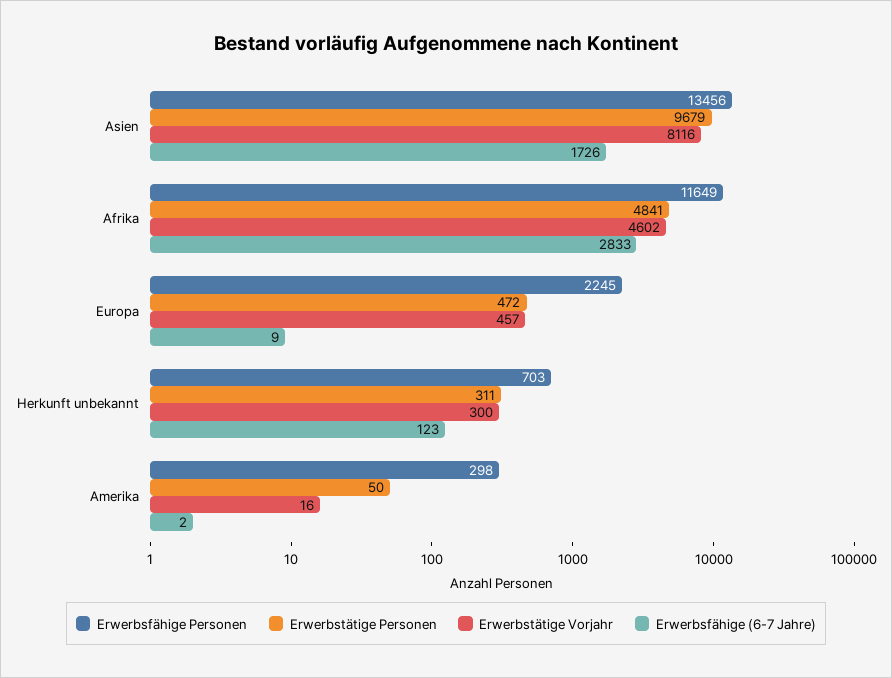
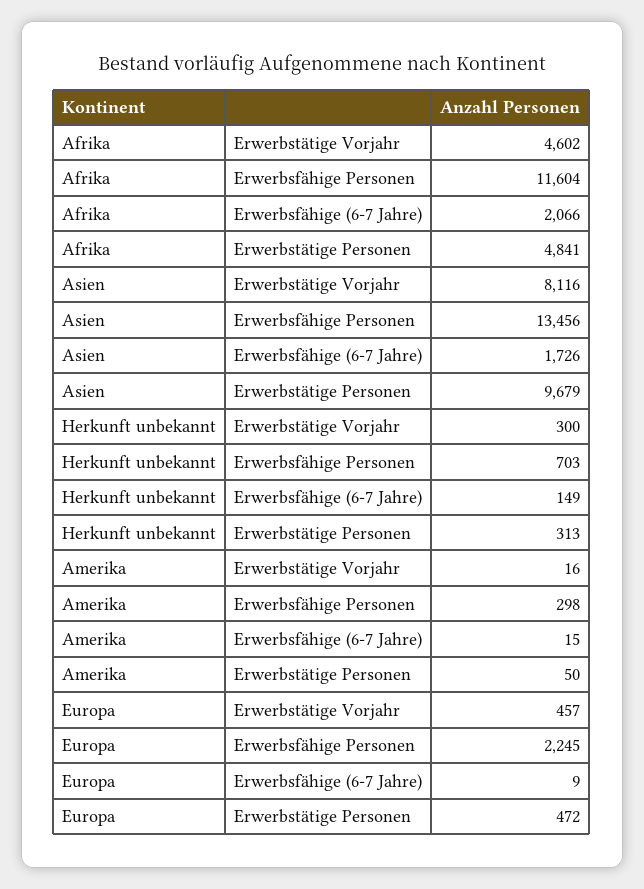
  {
    "Erwerbsfähige Personen": {
      "Asien": 13456,
-     "Afrika": 11649,
+     "Afrika": 11604,
      "Europa": 2245,
      "Herkunft unbekannt": 703,
      "Amerika": 298
    },
    "Erwerbstätige Personen": {
      "Asien": 9679,
      "Afrika": 4841,
      "Europa": 472,
-     "Herkunft unbekannt": 311,
+     "Herkunft unbekannt": 313,
      "Amerika": 50
    },
    "Erwerbstätige Vorjahr": {
      "Asien": 8116,
      "Afrika": 4602,
      "Europa": 457,
      "Herkunft unbekannt": 300,
      "Amerika": 16
    },
    "Erwerbsfähige (6-7 Jahre)": {
      "Asien": 1726,
-     "Afrika": 2833,
+     "Afrika": 2066,
      "Europa": 9,
-     "Herkunft unbekannt": 123,
+     "Herkunft unbekannt": 149,
-     "Amerika": 2
+     "Amerika": 15
    }
  }

